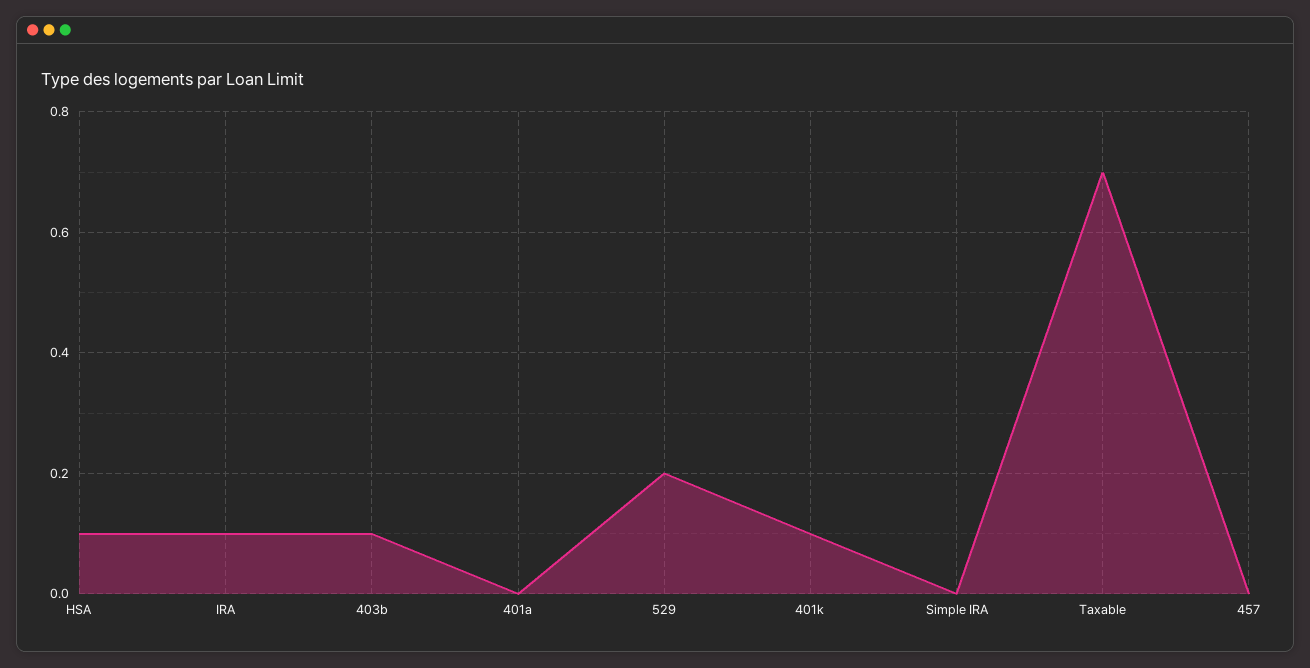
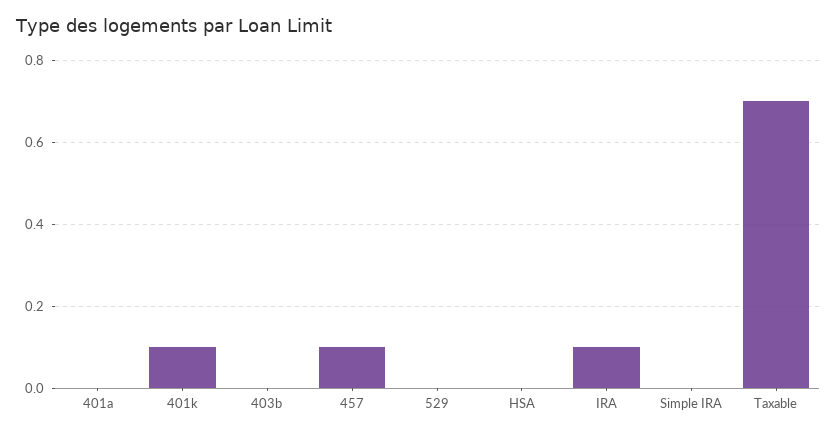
  {
-   "HSA": 0.1,
+   "HSA": 0,
    "IRA": 0.1,
-   "403b": 0.1,
+   "403b": 0,
    "401a": 0,
-   "529": 0.2,
+   "529": 0,
    "401k": 0.1,
    "Simple IRA": 0,
    "Taxable": 0.7,
-   "457": 0
+   "457": 0.1
  }

